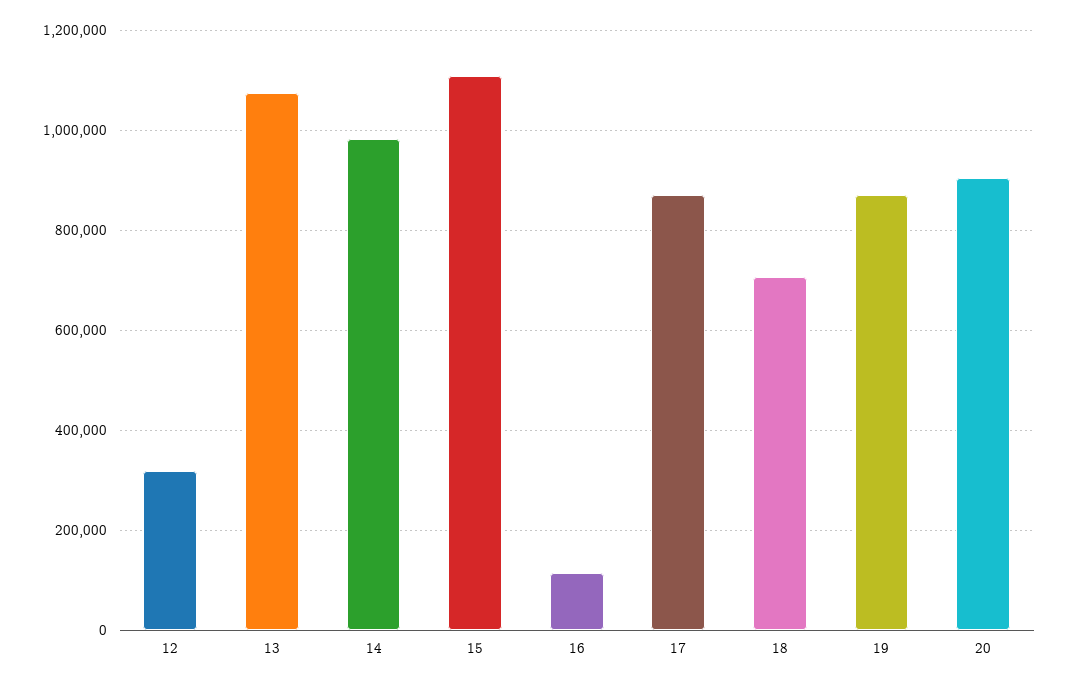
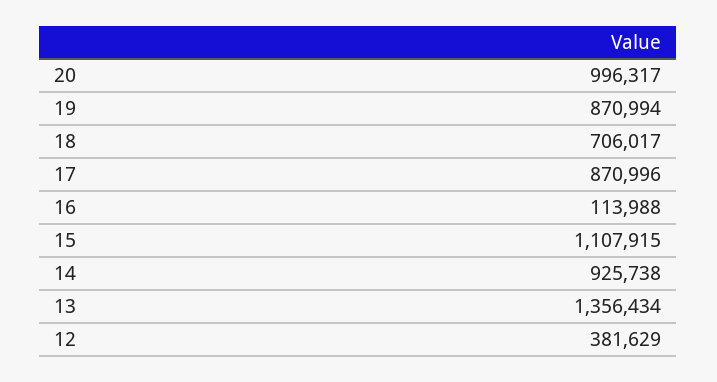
  {
-   "12": 320000,
+   "12": 381629,
-   "13": 1080000,
+   "13": 1356434,
-   "14": 980000,
+   "14": 925738,
    "15": 1107915,
    "16": 113988,
    "17": 870996,
    "18": 706017,
    "19": 870994,
-   "20": 900000
+   "20": 996317
  }

